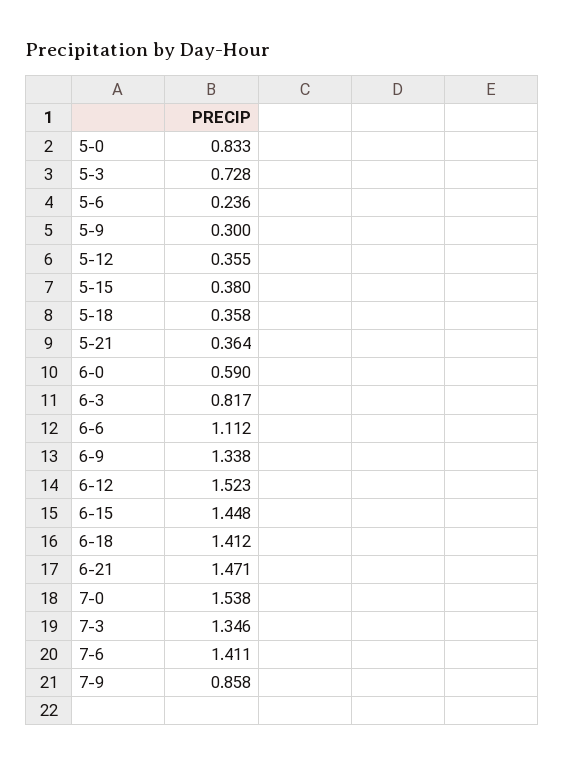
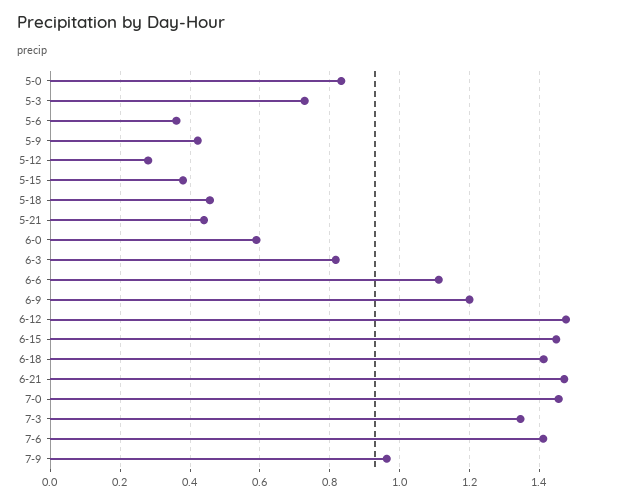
  {
    "5-0": 0.833,
    "5-3": 0.728,
-   "5-6": 0.236,
+   "5-6": 0.36,
-   "5-9": 0.3,
+   "5-9": 0.42,
-   "5-12": 0.355,
+   "5-12": 0.28,
    "5-15": 0.38,
-   "5-18": 0.358,
+   "5-18": 0.46,
-   "5-21": 0.364,
+   "5-21": 0.44,
    "6-0": 0.59,
    "6-3": 0.817,
    "6-6": 1.112,
-   "6-9": 1.338,
+   "6-9": 1.2,
-   "6-12": 1.523,
+   "6-12": 1.48,
    "6-15": 1.448,
    "6-18": 1.412,
    "6-21": 1.471,
-   "7-0": 1.538,
+   "7-0": 1.46,
    "7-3": 1.346,
    "7-6": 1.411,
-   "7-9": 0.858
+   "7-9": 0.96
  }

